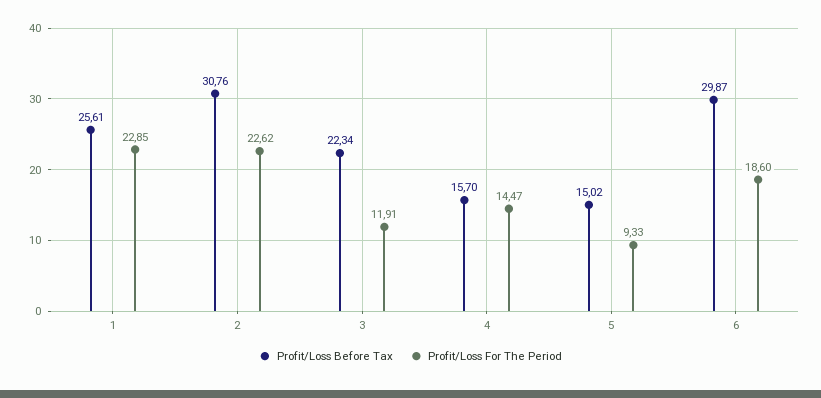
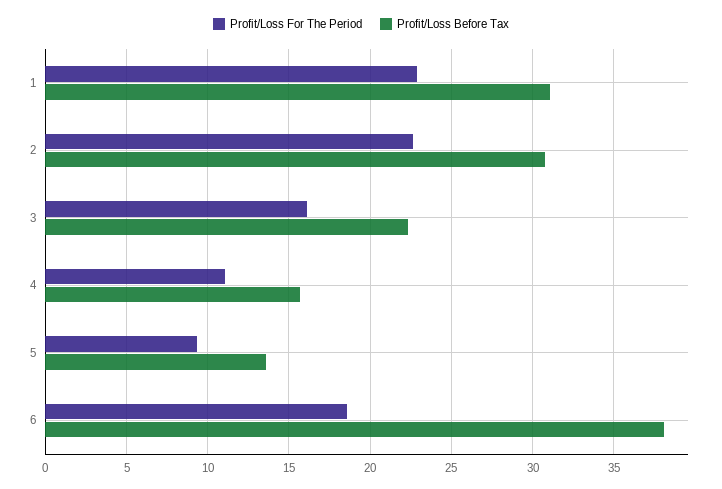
  {
    "Profit/Loss Before Tax": {
-     "1": 25.61,
+     "1": 31,
      "2": 30.76,
      "3": 22.34,
      "4": 15.7,
-     "5": 15.02,
+     "5": 13.5,
-     "6": 29.87
+     "6": 38
    },
    "Profit/Loss For The Period": {
      "1": 22.85,
      "2": 22.62,
-     "3": 11.91,
+     "3": 16,
-     "4": 14.47,
+     "4": 11,
      "5": 9.33,
      "6": 18.6
    }
  }

